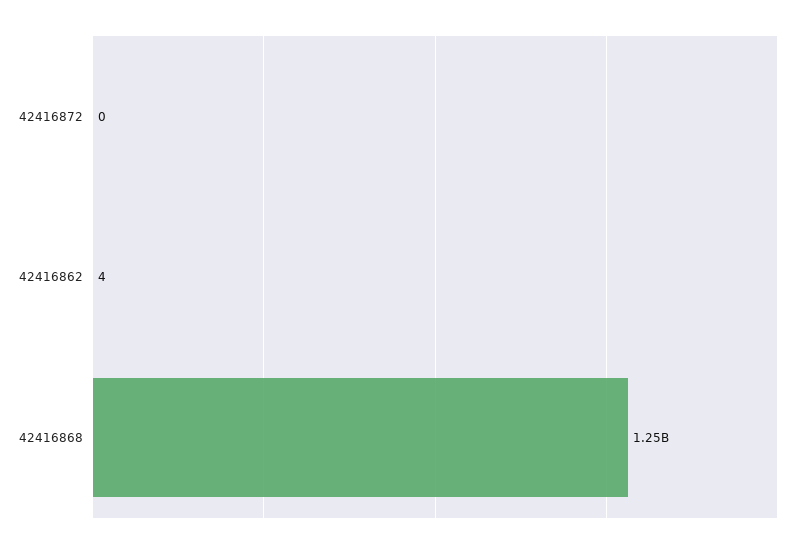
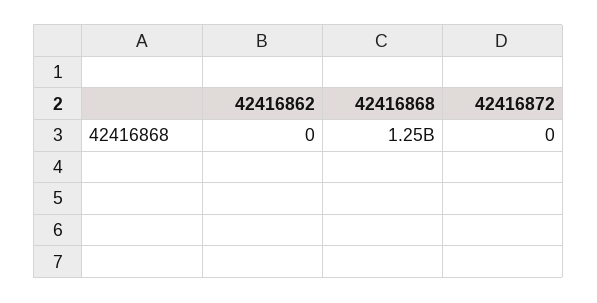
  {
    "42416872": 0,
-   "42416862": 4,
+   "42416862": 0,
    "42416868": 1250000000
  }

